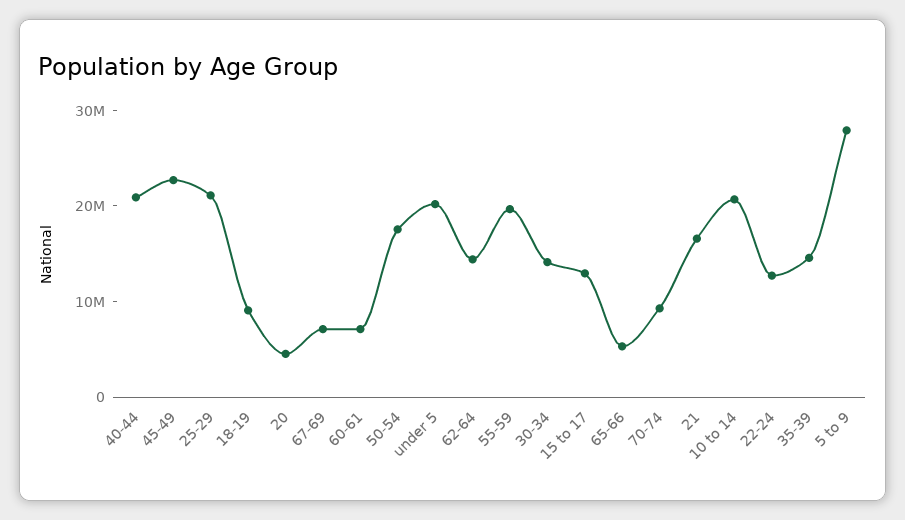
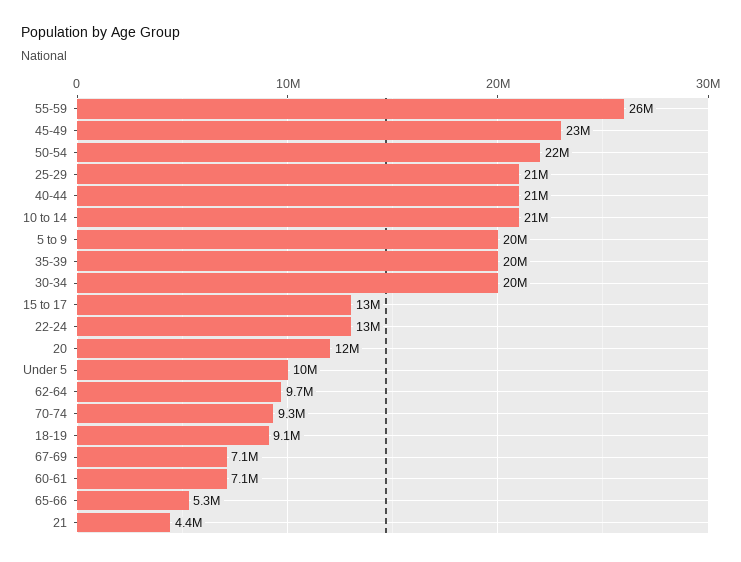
  {
    "40-44": 21000000,
    "45-49": 23000000,
    "25-29": 21000000,
    "18-19": 9100000,
-   "20": 4000000,
+   "20": 12000000,
    "67-69": 7100000,
    "60-61": 7100000,
-   "50-54": 18000000,
+   "50-54": 22000000,
-   "under 5": 20000000,
+   "under 5": 10000000,
-   "62-64": 14000000,
+   "62-64": 9700000,
-   "55-59": 20000000,
+   "55-59": 26000000,
-   "30-34": 14000000,
+   "30-34": 20000000,
    "15 to 17": 13000000,
    "65-66": 5300000,
    "70-74": 9300000,
-   "21": 16000000,
+   "21": 4400000,
    "10 to 14": 21000000,
    "22-24": 13000000,
-   "35-39": 14000000,
+   "35-39": 20000000,
-   "5 to 9": 28000000
+   "5 to 9": 20000000
  }

